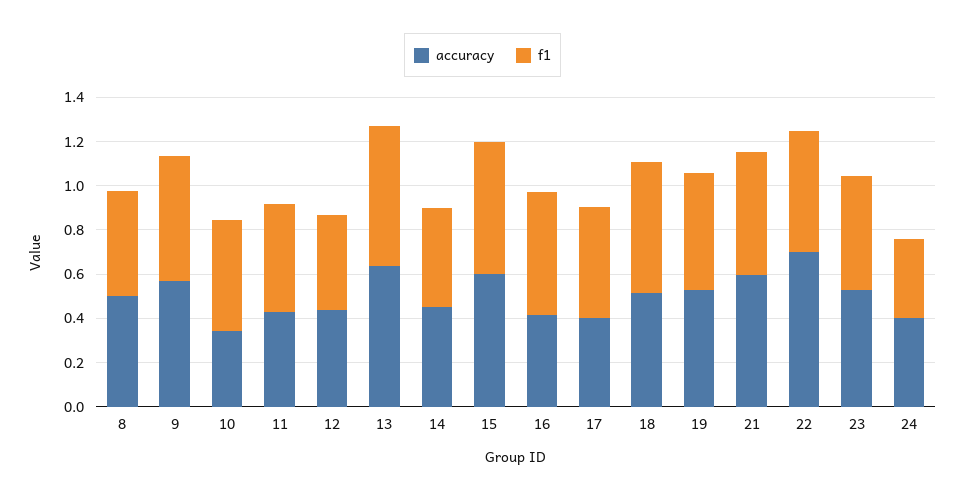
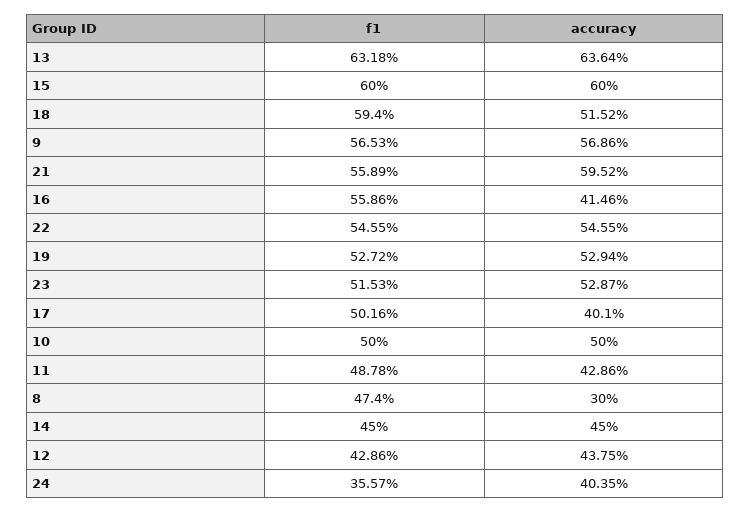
  {
    "accuracy": {
-     "8": 0.5,
+     "8": 0.3,
      "9": 0.5686,
-     "10": 0.35,
+     "10": 0.5,
      "11": 0.4286,
      "12": 0.4375,
      "13": 0.6364,
      "14": 0.45,
      "15": 0.6,
      "16": 0.4146,
      "17": 0.401,
      "18": 0.5152,
      "19": 0.5294,
      "21": 0.5952,
-     "22": 0.7,
+     "22": 0.5455,
      "23": 0.5287,
      "24": 0.4035
    },
    "f1": {
      "8": 0.474,
      "9": 0.5653,
      "10": 0.5,
      "11": 0.4878,
      "12": 0.4286,
      "13": 0.6318,
      "14": 0.45,
      "15": 0.6,
      "16": 0.5586,
      "17": 0.5016,
      "18": 0.594,
      "19": 0.5272,
      "21": 0.5589,
      "22": 0.5455,
      "23": 0.5153,
      "24": 0.3557
    }
  }

